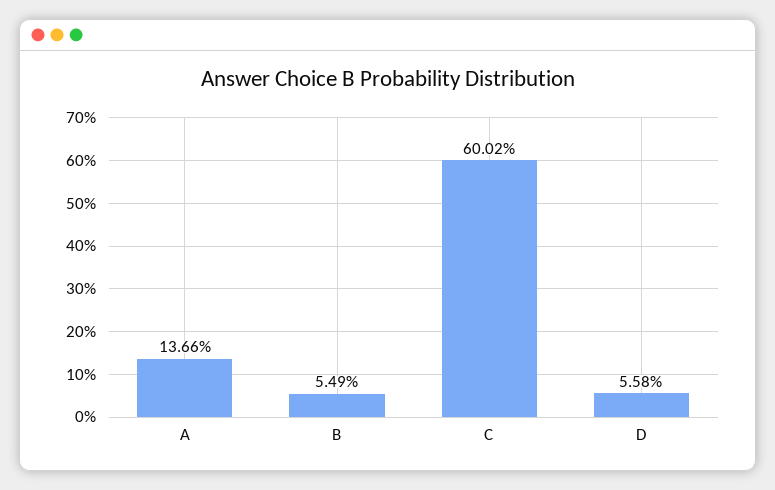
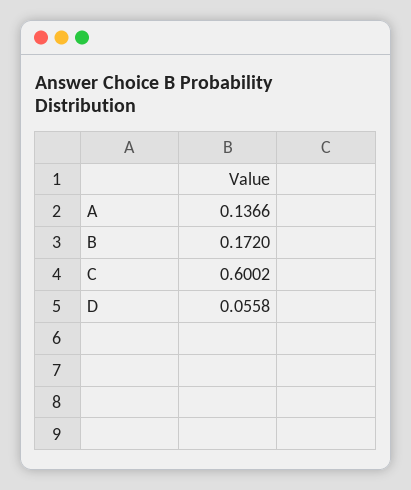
  {
    "A": 0.1366,
-   "B": 0.0549,
+   "B": 0.172,
    "C": 0.6002,
    "D": 0.0558
  }

